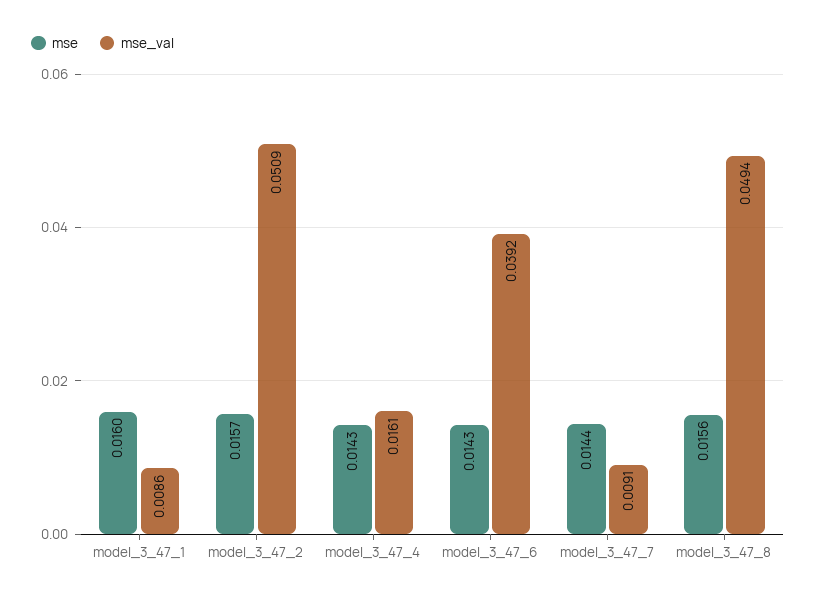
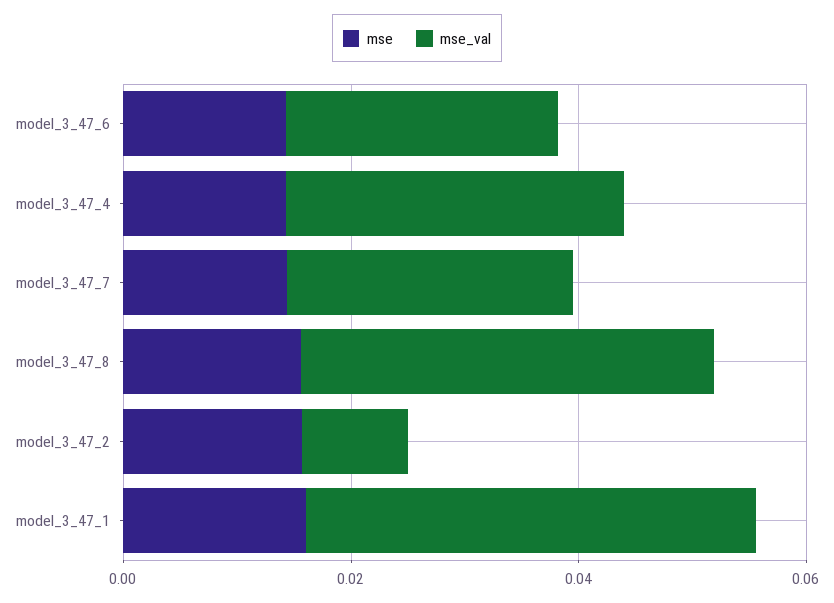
  {
    "mse": {
      "model_3_47_1": 0.016,
      "model_3_47_2": 0.0157,
      "model_3_47_4": 0.0143,
      "model_3_47_6": 0.0143,
      "model_3_47_7": 0.0144,
      "model_3_47_8": 0.0156
    },
    "mse_val": {
-     "model_3_47_1": 0.0086,
+     "model_3_47_1": 0.04,
-     "model_3_47_2": 0.0509,
+     "model_3_47_2": 0.01,
-     "model_3_47_4": 0.0161,
+     "model_3_47_4": 0.03,
-     "model_3_47_6": 0.0392,
+     "model_3_47_6": 0.025,
-     "model_3_47_7": 0.0091,
+     "model_3_47_7": 0.025,
-     "model_3_47_8": 0.0494
+     "model_3_47_8": 0.035
    }
  }

